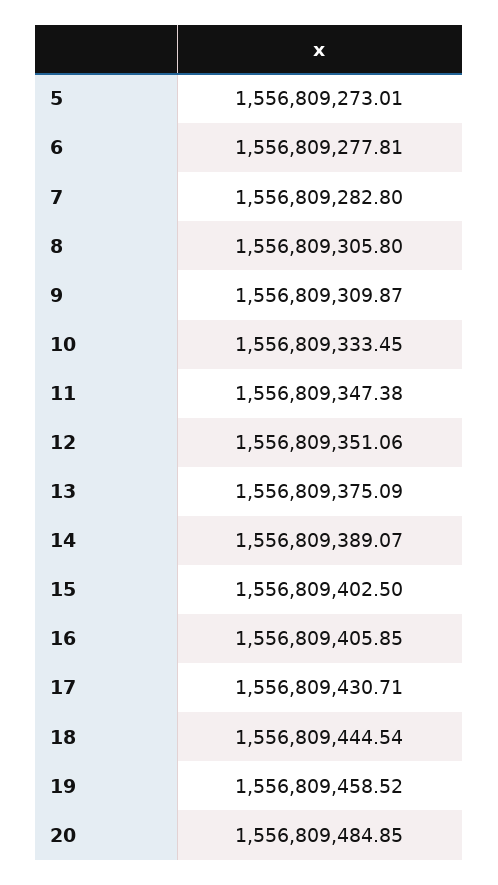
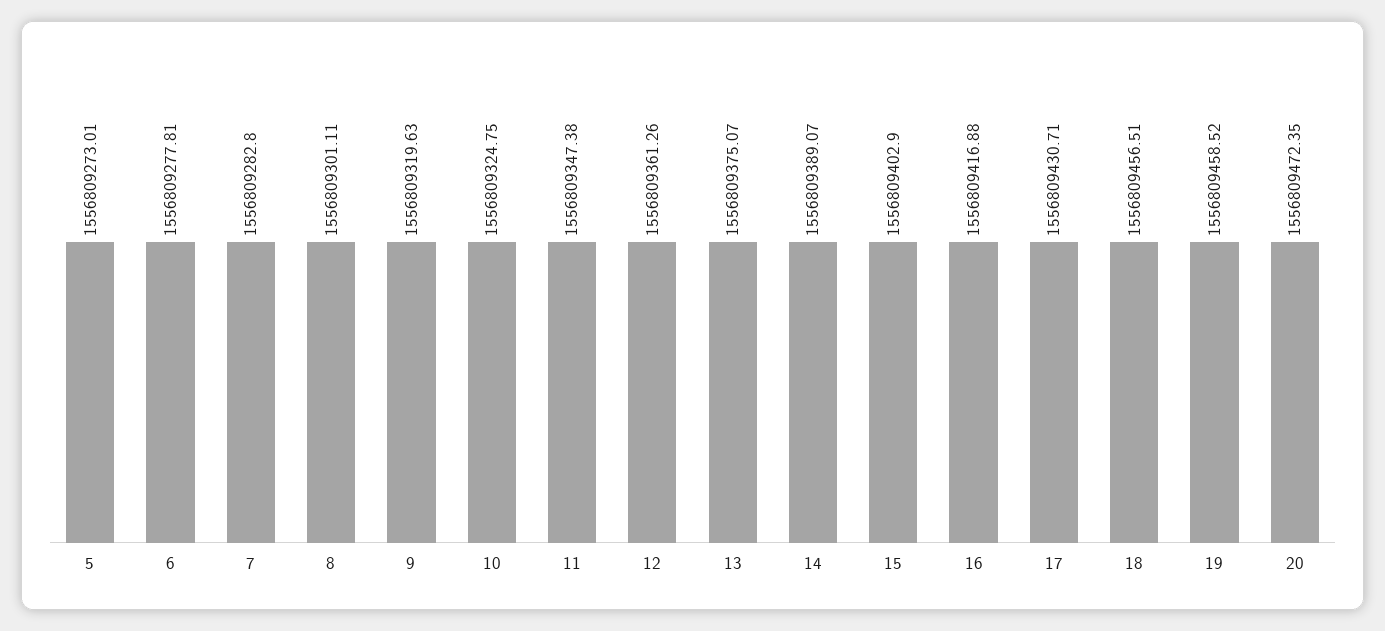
  {
    "5": 1556809273.01,
    "6": 1556809277.81,
    "7": 1556809282.8,
-   "8": 1556809305.8,
+   "8": 1556809301.11,
-   "9": 1556809309.87,
+   "9": 1556809319.63,
-   "10": 1556809333.45,
+   "10": 1556809324.75,
    "11": 1556809347.38,
-   "12": 1556809351.06,
+   "12": 1556809361.26,
-   "13": 1556809375.09,
+   "13": 1556809375.07,
    "14": 1556809389.07,
-   "15": 1556809402.5,
+   "15": 1556809402.9,
-   "16": 1556809405.85,
+   "16": 1556809416.88,
    "17": 1556809430.71,
-   "18": 1556809444.54,
+   "18": 1556809456.51,
    "19": 1556809458.52,
-   "20": 1556809484.85
+   "20": 1556809472.35
  }

